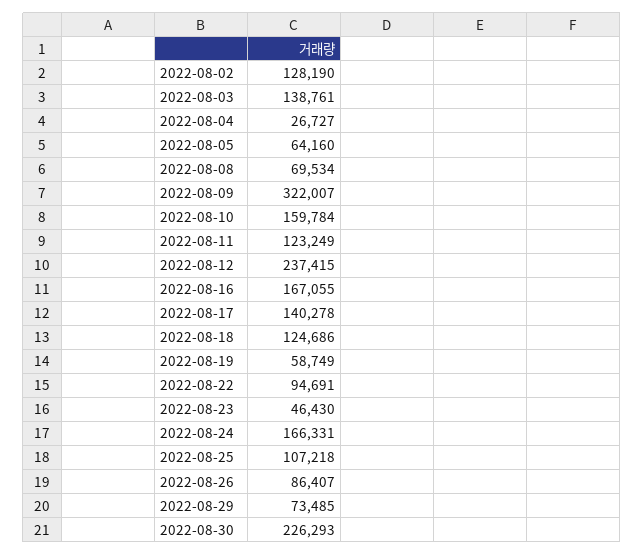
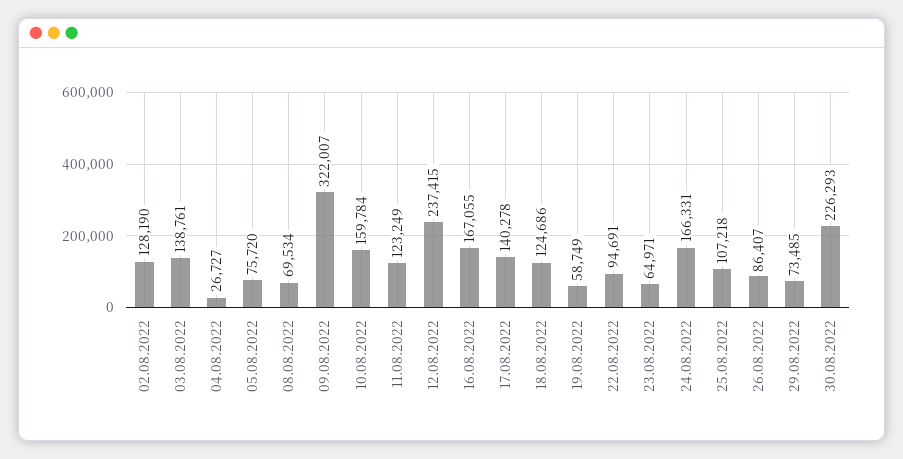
  {
    "2022-08-02": 128190,
    "2022-08-03": 138761,
    "2022-08-04": 26727,
-   "2022-08-05": 64160,
+   "2022-08-05": 75720,
    "2022-08-08": 69534,
    "2022-08-09": 322007,
    "2022-08-10": 159784,
    "2022-08-11": 123249,
    "2022-08-12": 237415,
    "2022-08-16": 167055,
    "2022-08-17": 140278,
    "2022-08-18": 124686,
    "2022-08-19": 58749,
    "2022-08-22": 94691,
-   "2022-08-23": 46430,
+   "2022-08-23": 64971,
    "2022-08-24": 166331,
    "2022-08-25": 107218,
    "2022-08-26": 86407,
    "2022-08-29": 73485,
    "2022-08-30": 226293
  }

